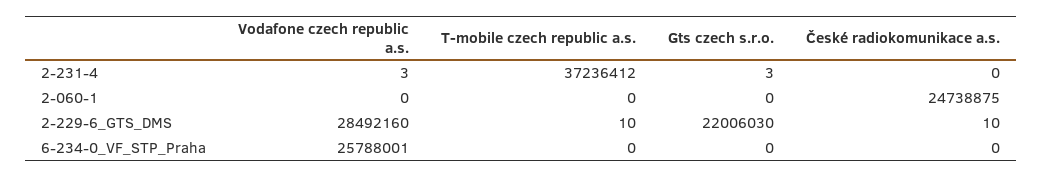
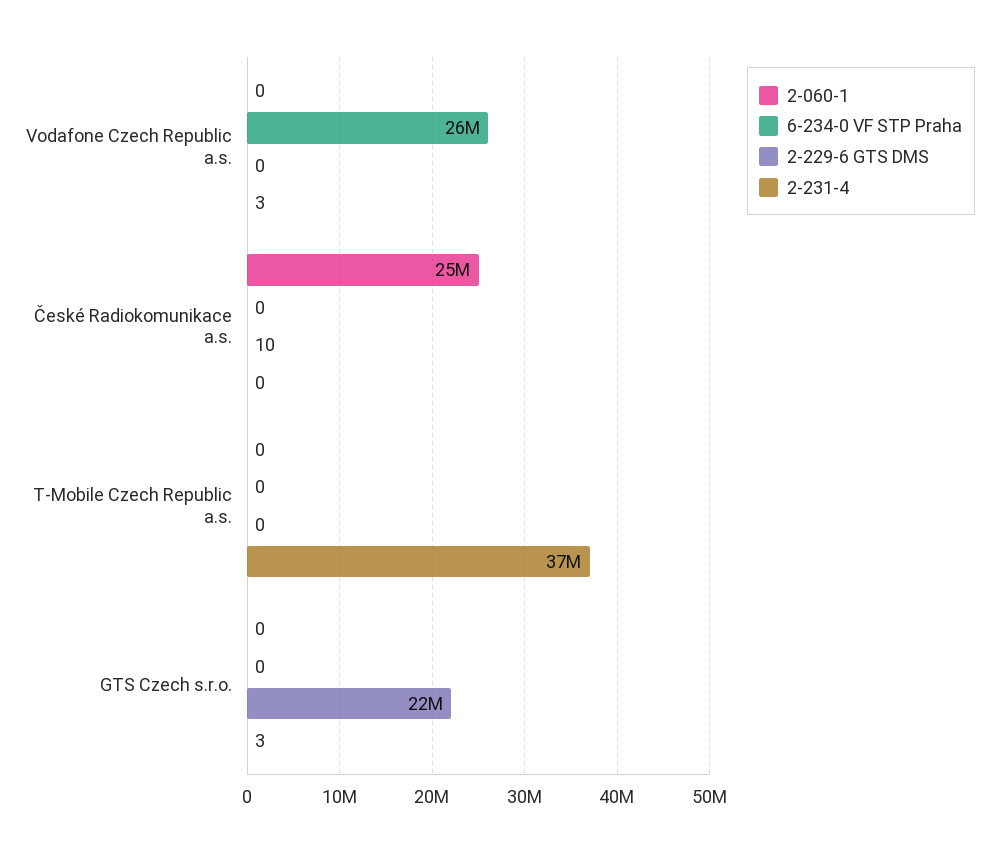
  {
    "2-231-4": {
      "Vodafone czech republic a.s.": 3,
      "T-mobile czech republic a.s.": 37236412,
      "Gts czech s.r.o.": 3,
      "České radiokomunikace a.s.": 0
    },
    "2-060-1": {
      "Vodafone czech republic a.s.": 0,
      "T-mobile czech republic a.s.": 0,
      "Gts czech s.r.o.": 0,
      "České radiokomunikace a.s.": 24738875
    },
    "2-229-6_GTS_DMS": {
-     "Vodafone czech republic a.s.": 28492160,
+     "Vodafone czech republic a.s.": 0,
-     "T-mobile czech republic a.s.": 10,
+     "T-mobile czech republic a.s.": 0,
      "Gts czech s.r.o.": 22006030,
      "České radiokomunikace a.s.": 10
    },
    "6-234-0_VF_STP_Praha": {
      "Vodafone czech republic a.s.": 25788001,
      "T-mobile czech republic a.s.": 0,
      "Gts czech s.r.o.": 0,
      "České radiokomunikace a.s.": 0
    }
  }

